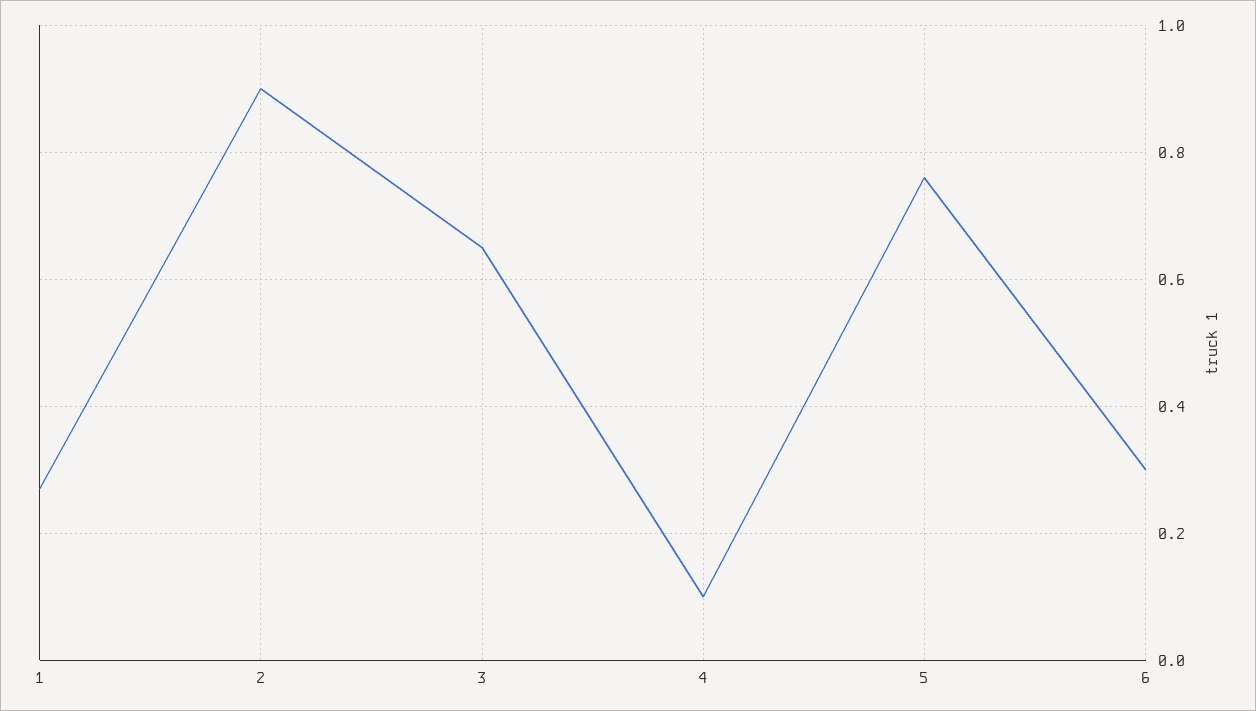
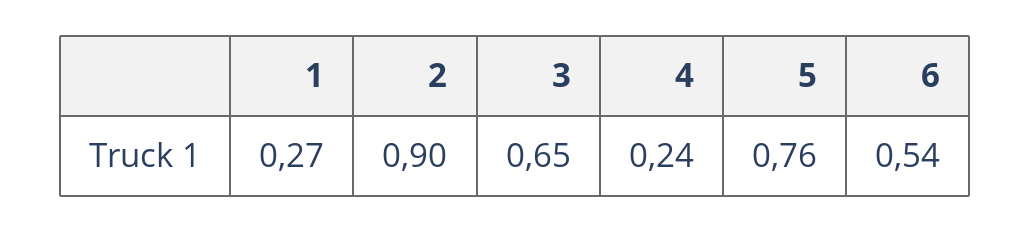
  {
    "1": 0.27,
    "2": 0.9,
    "3": 0.65,
-   "4": 0.1,
+   "4": 0.24,
    "5": 0.76,
-   "6": 0.3
+   "6": 0.54
  }

